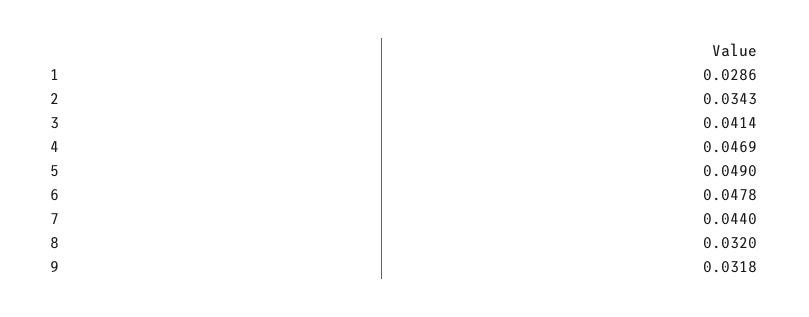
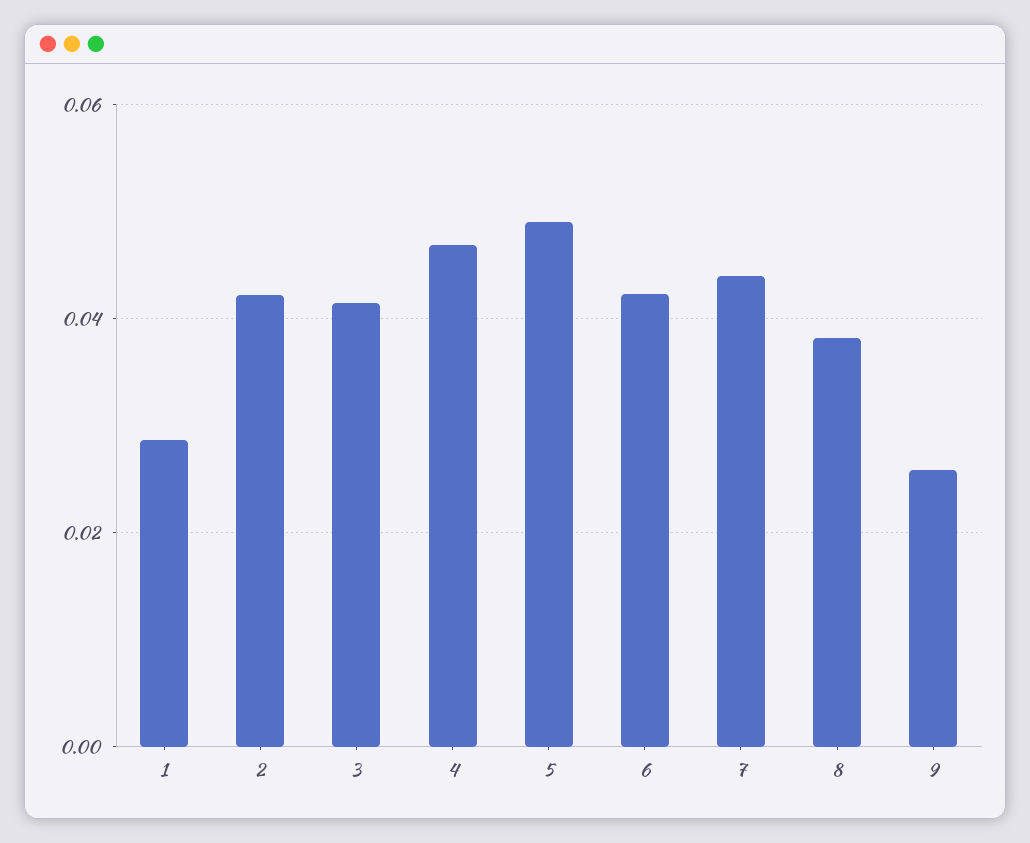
  {
    "1": 0.0286,
-   "2": 0.0343,
+   "2": 0.042,
    "3": 0.0414,
    "4": 0.0469,
    "5": 0.049,
-   "6": 0.0478,
+   "6": 0.042,
    "7": 0.044,
-   "8": 0.032,
+   "8": 0.038,
-   "9": 0.0318
+   "9": 0.026
  }

